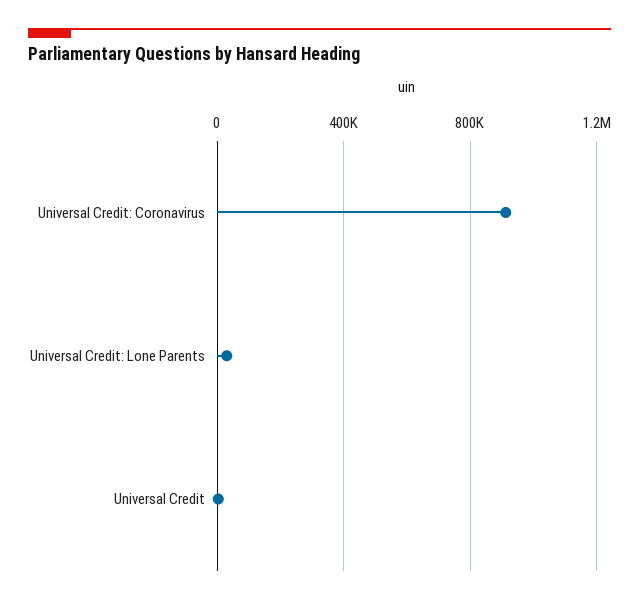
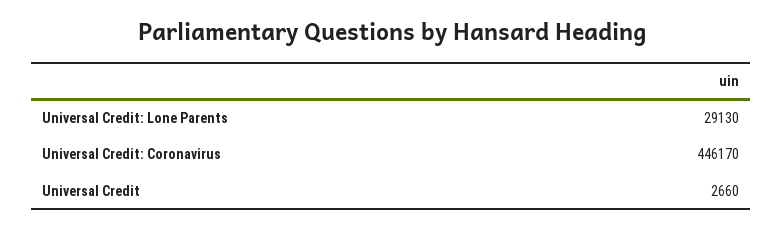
  {
-   "Universal Credit: Coronavirus": 900000,
+   "Universal Credit: Coronavirus": 446170,
    "Universal Credit: Lone Parents": 29130,
    "Universal Credit": 2660
  }

